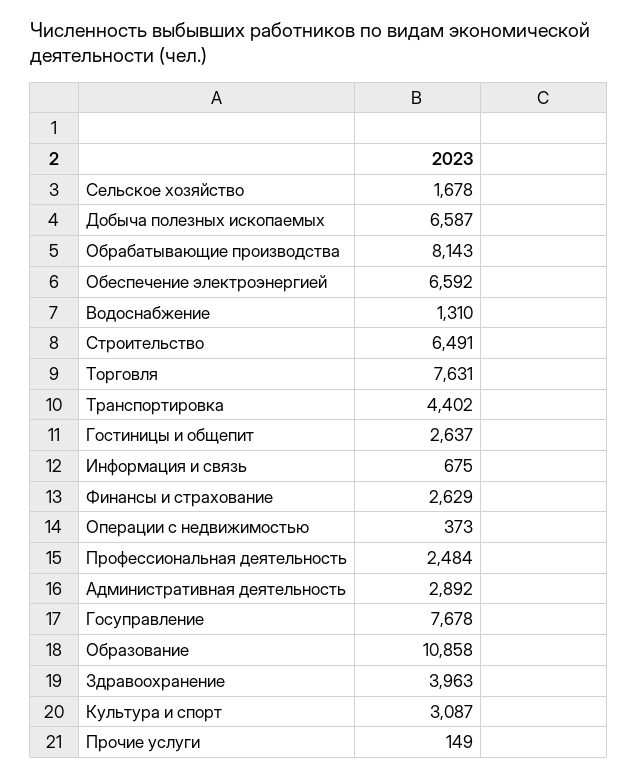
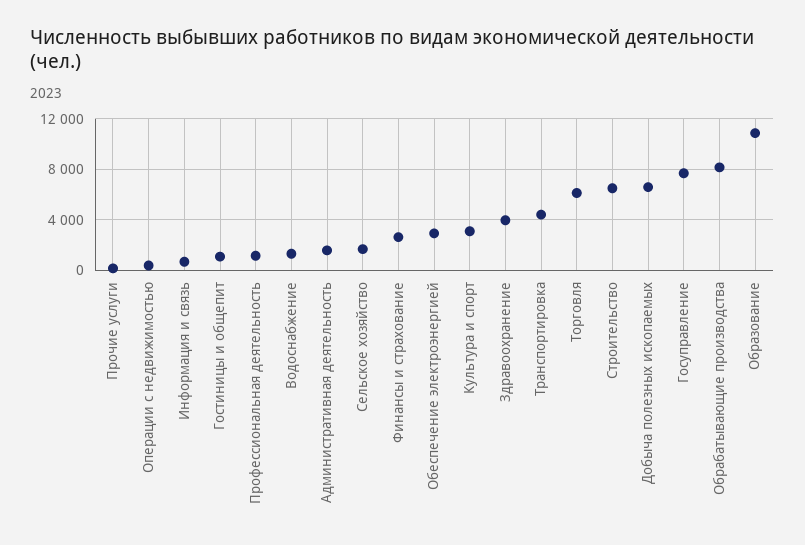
  {
    "Сельское хозяйство": 1678,
    "Добыча полезных ископаемых": 6587,
    "Обрабатывающие производства": 8143,
-   "Обеспечение электроэнергией": 6592,
+   "Обеспечение электроэнергией": 3000,
    "Водоснабжение": 1310,
    "Строительство": 6491,
-   "Торговля": 7631,
+   "Торговля": 6000,
    "Транспортировка": 4402,
-   "Гостиницы и общепит": 2637,
+   "Гостиницы и общепит": 1000,
    "Информация и связь": 675,
    "Финансы и страхование": 2629,
    "Операции с недвижимостью": 373,
-   "Профессиональная деятельность": 2484,
+   "Профессиональная деятельность": 1000,
-   "Административная деятельность": 2892,
+   "Административная деятельность": 1500,
    "Госуправление": 7678,
    "Образование": 10858,
    "Здравоохранение": 3963,
    "Культура и спорт": 3087,
    "Прочие услуги": 149
  }

